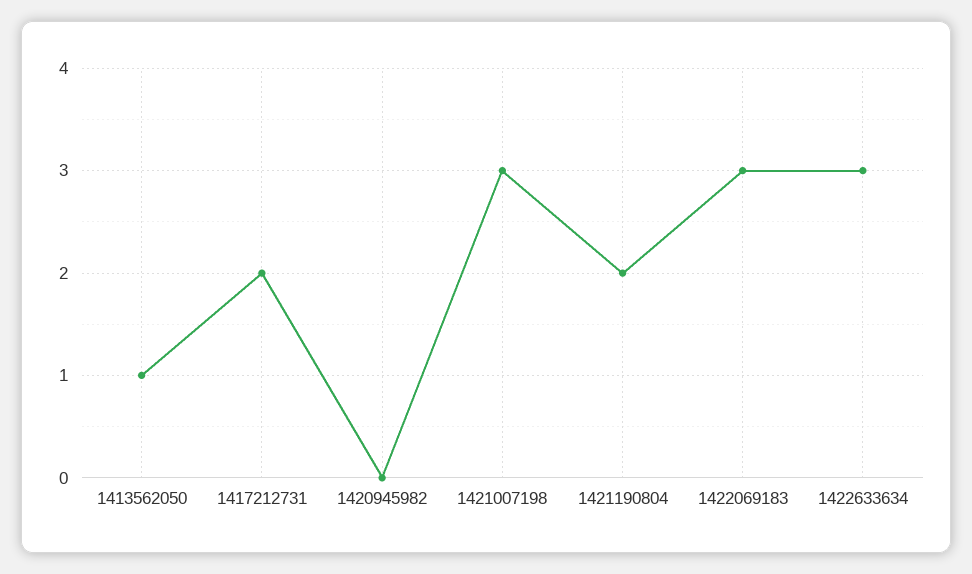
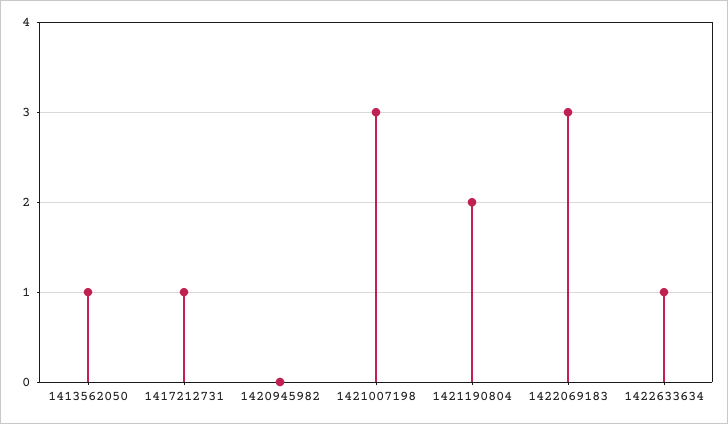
  {
    "1413562050": 1,
-   "1417212731": 2,
+   "1417212731": 1,
    "1420945982": 0,
    "1421007198": 3,
    "1421190804": 2,
    "1422069183": 3,
-   "1422633634": 3
+   "1422633634": 1
  }

